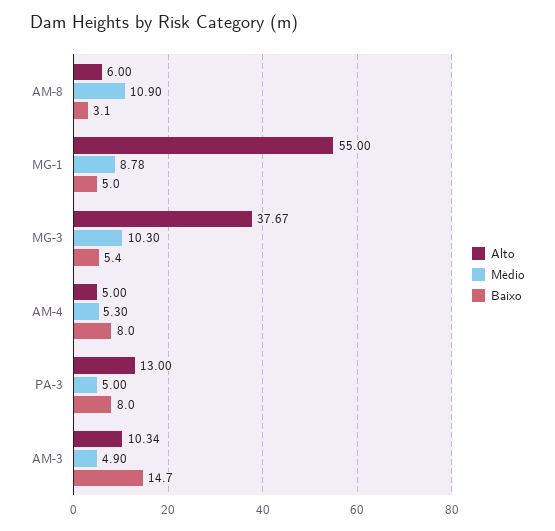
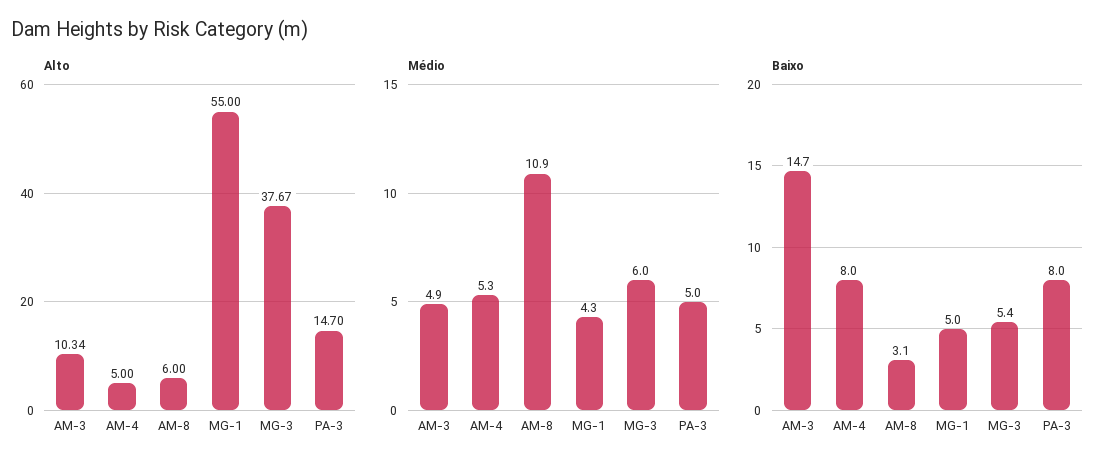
  {
    "Alto": {
      "AM-8": 6,
      "MG-1": 55,
      "MG-3": 37.67,
      "AM-4": 5,
-     "PA-3": 13,
+     "PA-3": 14.7,
      "AM-3": 10.34
    },
    "Médio": {
      "AM-8": 10.9,
-     "MG-1": 8.78,
+     "MG-1": 4.3,
-     "MG-3": 10.3,
+     "MG-3": 6,
      "AM-4": 5.3,
      "PA-3": 5,
      "AM-3": 4.9
    },
    "Baixo": {
      "AM-8": 3.1,
      "MG-1": 5,
      "MG-3": 5.4,
      "AM-4": 8,
      "PA-3": 8,
      "AM-3": 14.7
    }
  }

